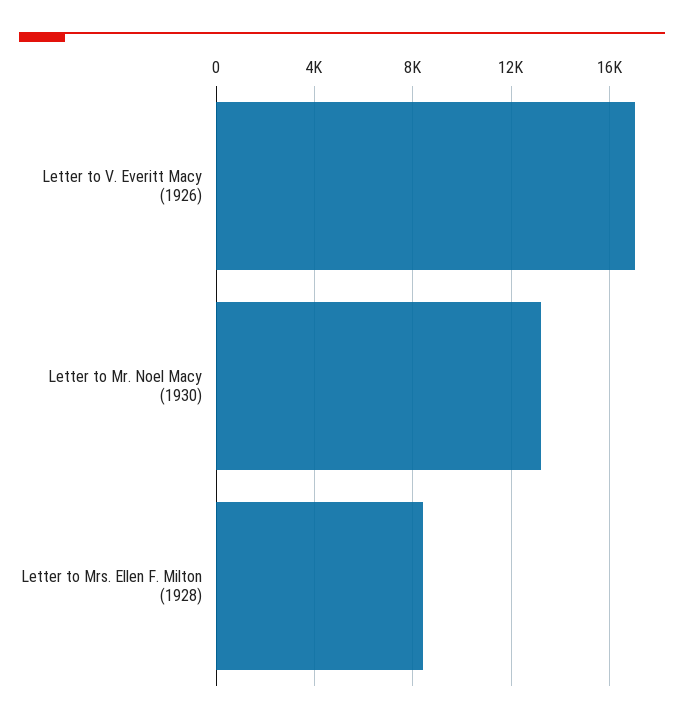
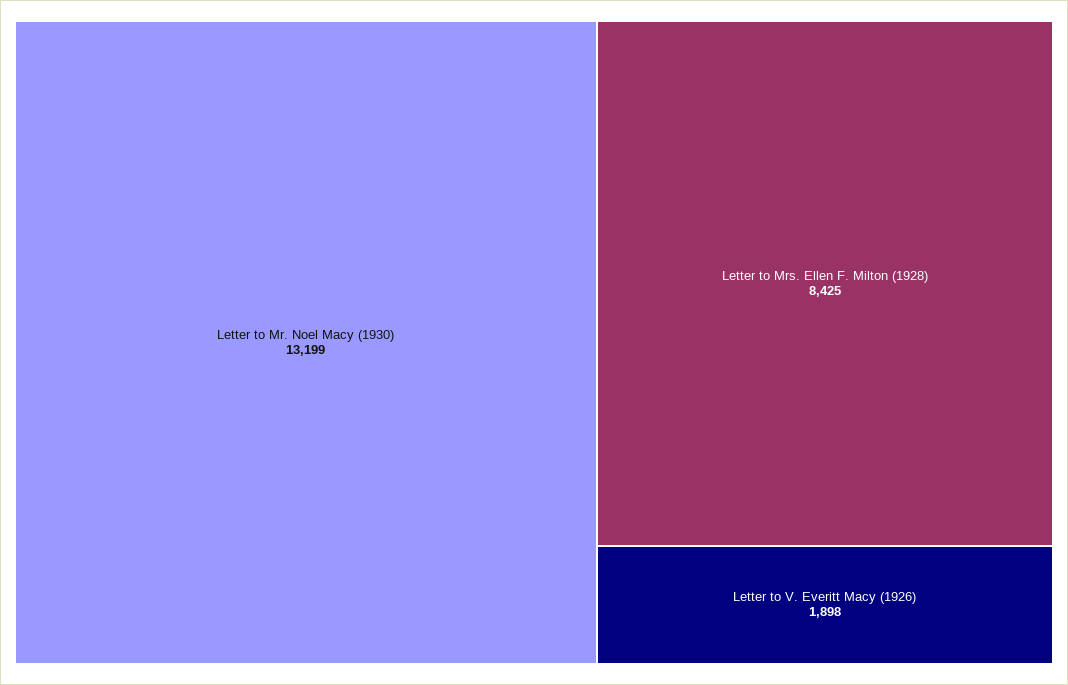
  {
-   "Letter to V. Everitt Macy (1926)": 17000,
+   "Letter to V. Everitt Macy (1926)": 1898,
    "Letter to Mr. Noel Macy (1930)": 13199,
    "Letter to Mrs. Ellen F. Milton (1928)": 8425
  }

